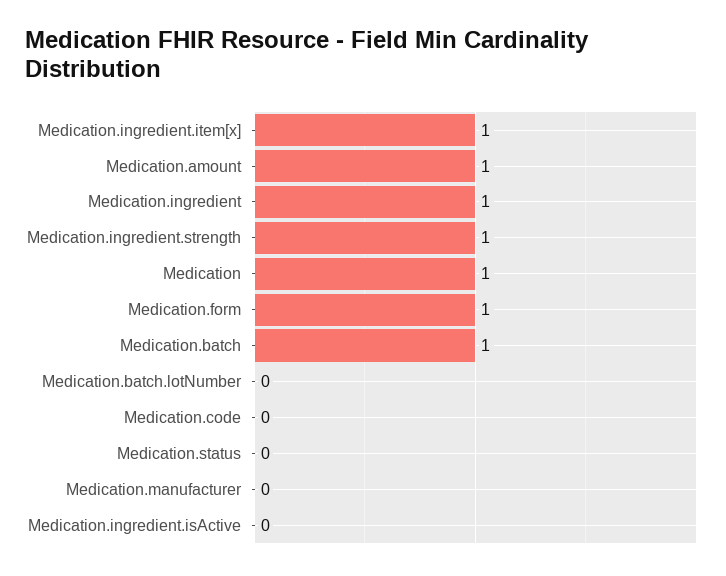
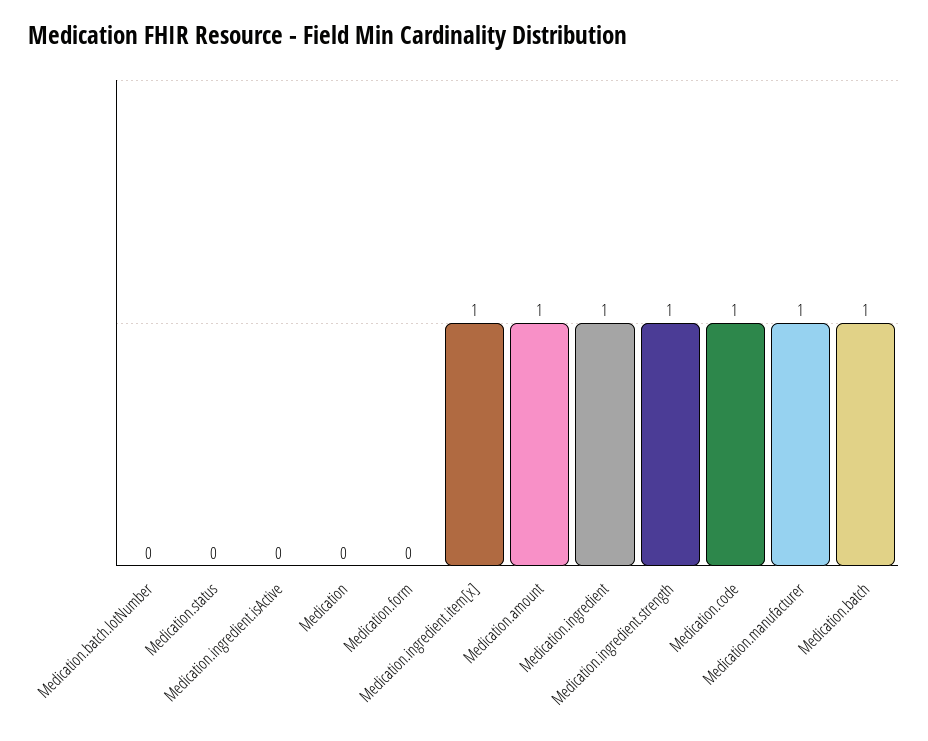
  {
    "Medication.ingredient.item[x]": 1,
    "Medication.amount": 1,
    "Medication.ingredient": 1,
    "Medication.ingredient.strength": 1,
-   "Medication": 1,
+   "Medication": 0,
-   "Medication.form": 1,
+   "Medication.form": 0,
    "Medication.batch": 1,
    "Medication.batch.lotNumber": 0,
-   "Medication.code": 0,
+   "Medication.code": 1,
    "Medication.status": 0,
-   "Medication.manufacturer": 0,
+   "Medication.manufacturer": 1,
    "Medication.ingredient.isActive": 0
  }

